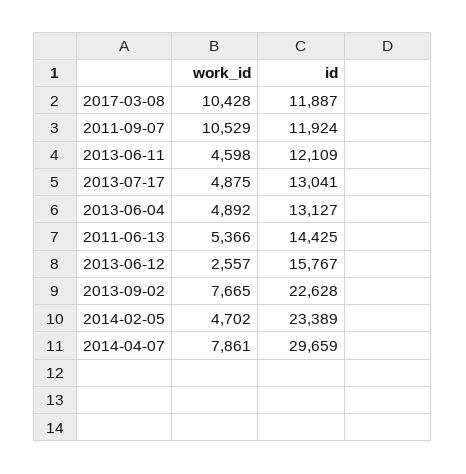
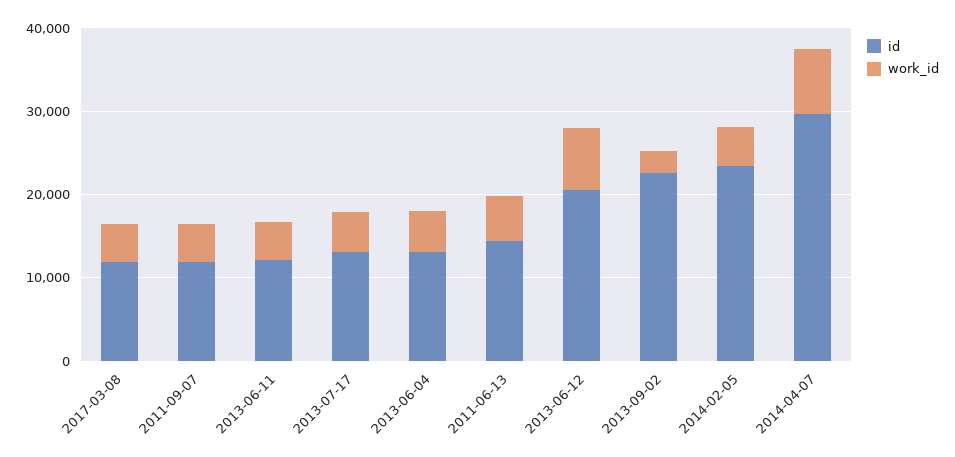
  {
    "work_id": {
-     "2017-03-08": 10428,
+     "2017-03-08": 4000,
-     "2011-09-07": 10529,
+     "2011-09-07": 4000,
      "2013-06-11": 4598,
      "2013-07-17": 4875,
      "2013-06-04": 4892,
      "2011-06-13": 5366,
-     "2013-06-12": 2557,
+     "2013-06-12": 8000,
-     "2013-09-02": 7665,
+     "2013-09-02": 2000,
      "2014-02-05": 4702,
      "2014-04-07": 7861
    },
    "id": {
      "2017-03-08": 11887,
      "2011-09-07": 11924,
      "2013-06-11": 12109,
      "2013-07-17": 13041,
      "2013-06-04": 13127,
      "2011-06-13": 14425,
-     "2013-06-12": 15767,
+     "2013-06-12": 20000,
      "2013-09-02": 22628,
      "2014-02-05": 23389,
      "2014-04-07": 29659
    }
  }

